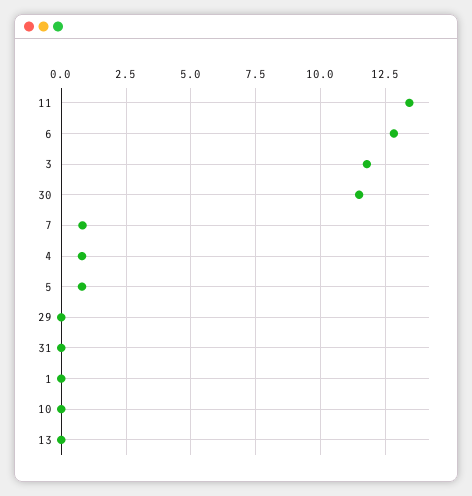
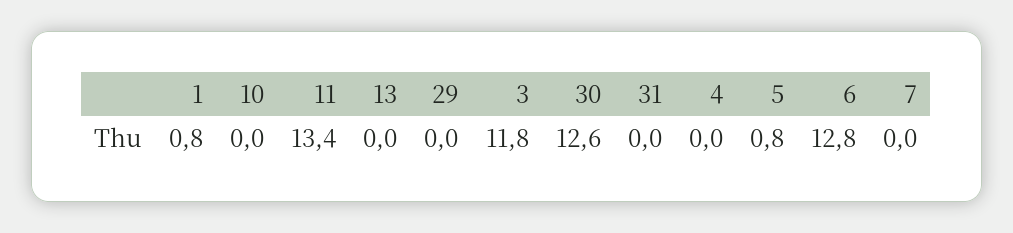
  {
    "11": 13.4,
    "6": 12.8,
    "3": 11.8,
-   "30": 11.5,
+   "30": 12.6,
-   "7": 0.75,
+   "7": 0,
-   "4": 0.75,
+   "4": 0,
    "5": 0.8,
    "29": 0,
    "31": 0,
-   "1": 0,
+   "1": 0.8,
    "10": 0,
    "13": 0
  }

